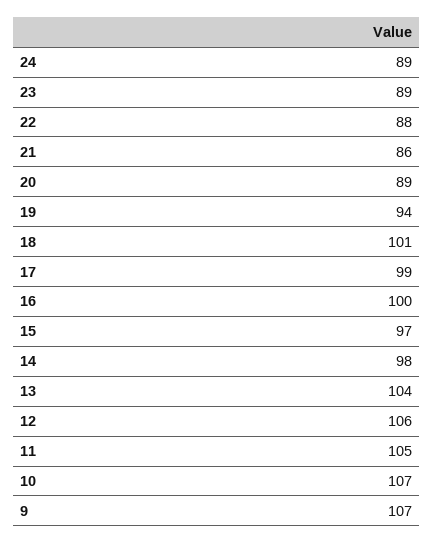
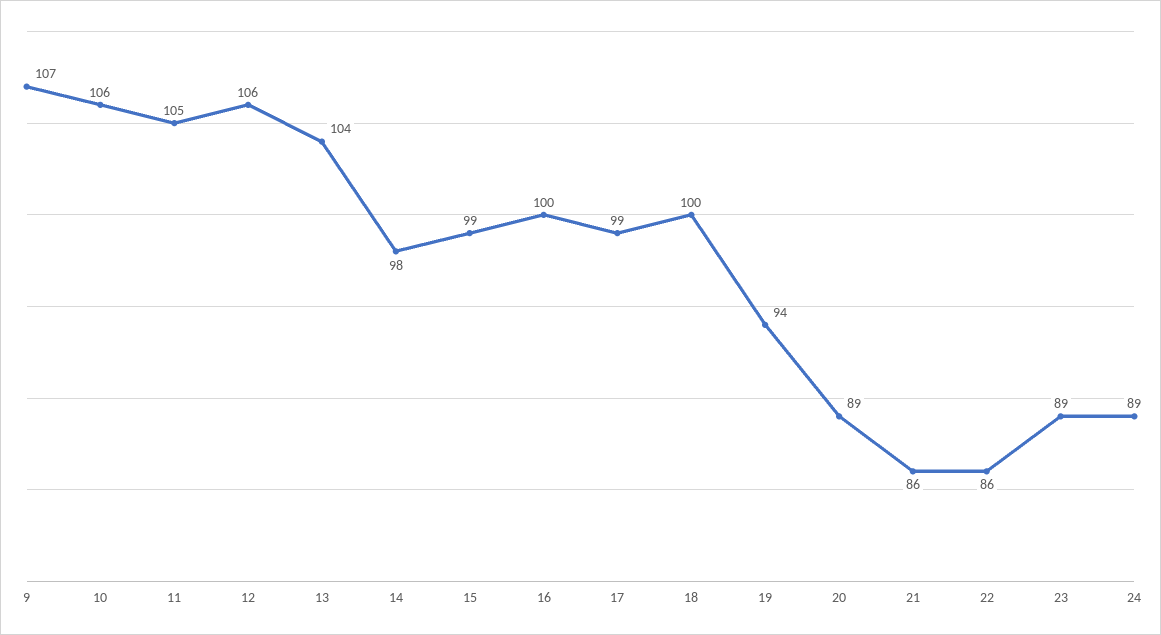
  {
    "24": 89,
    "23": 89,
-   "22": 88,
+   "22": 86,
    "21": 86,
    "20": 89,
    "19": 94,
-   "18": 101,
+   "18": 100,
    "17": 99,
    "16": 100,
-   "15": 97,
+   "15": 99,
    "14": 98,
    "13": 104,
    "12": 106,
    "11": 105,
-   "10": 107,
+   "10": 106,
    "9": 107
  }

